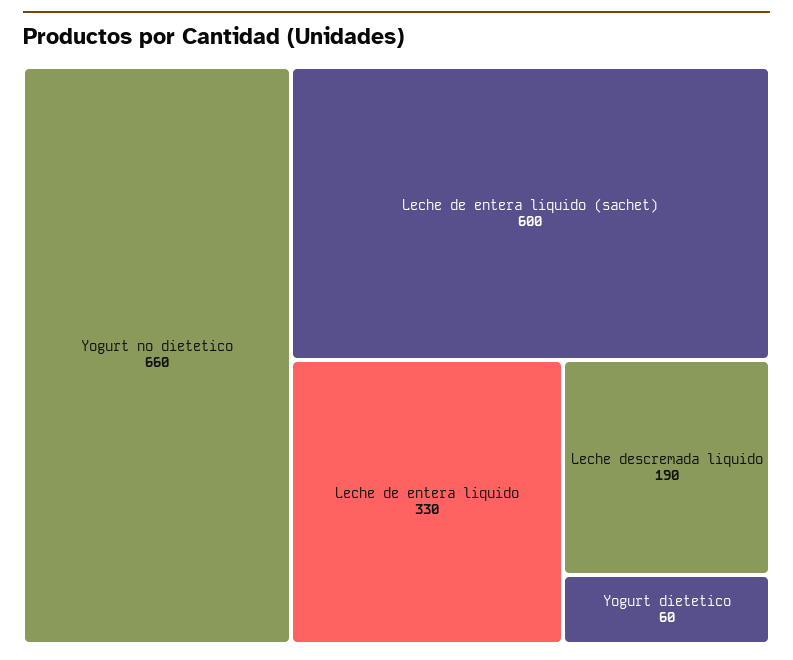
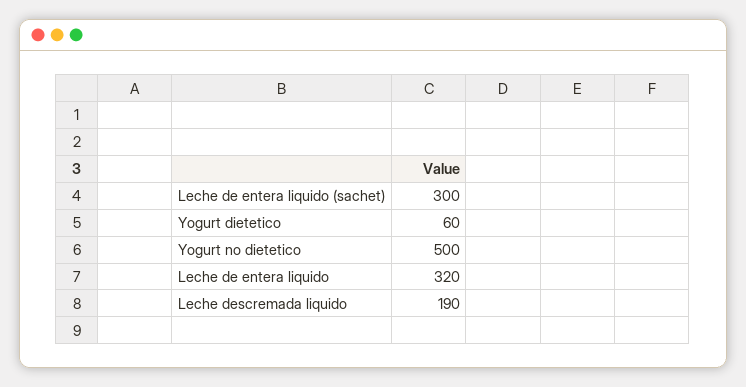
  {
-   "Yogurt no dietetico": 660,
+   "Yogurt no dietetico": 500,
-   "Leche de entera liquido (sachet)": 600,
+   "Leche de entera liquido (sachet)": 300,
-   "Leche de entera liquido": 330,
+   "Leche de entera liquido": 320,
    "Leche descremada liquido": 190,
    "Yogurt dietetico": 60
  }

